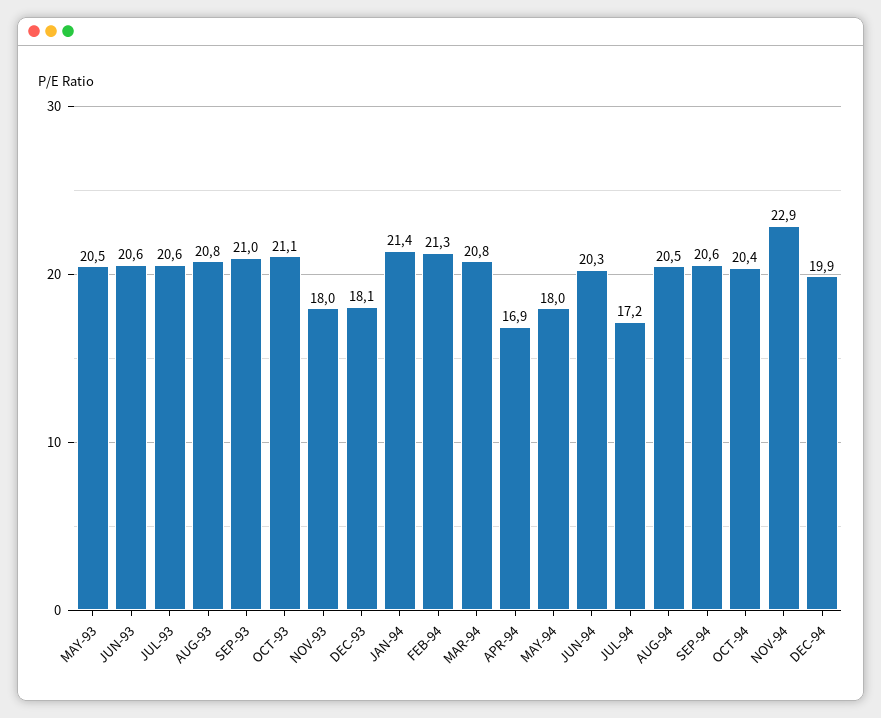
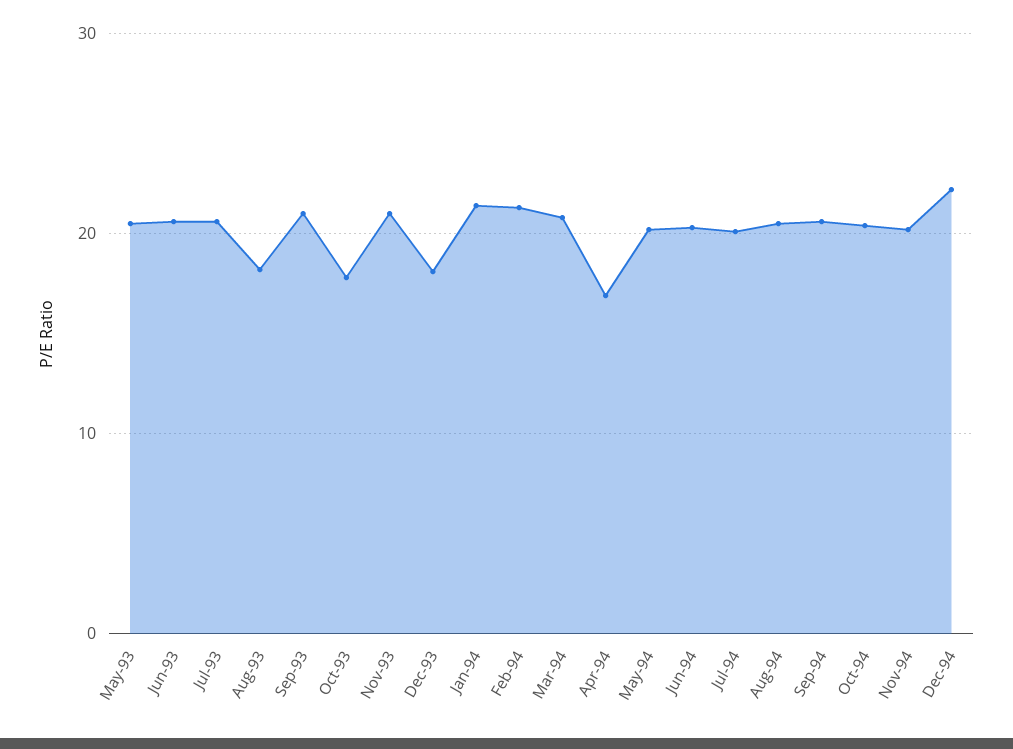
  {
    "MAY-93": 20.5,
    "JUN-93": 20.6,
    "JUL-93": 20.6,
-   "AUG-93": 20.8,
+   "AUG-93": 18,
    "SEP-93": 21,
-   "OCT-93": 21.1,
+   "OCT-93": 18,
-   "NOV-93": 18,
+   "NOV-93": 21,
    "DEC-93": 18.1,
    "JAN-94": 21.4,
    "FEB-94": 21.3,
    "MAR-94": 20.8,
    "APR-94": 16.9,
-   "MAY-94": 18,
+   "MAY-94": 20,
    "JUN-94": 20.3,
-   "JUL-94": 17.2,
+   "JUL-94": 20,
    "AUG-94": 20.5,
    "SEP-94": 20.6,
    "OCT-94": 20.4,
-   "NOV-94": 22.9,
+   "NOV-94": 20,
-   "DEC-94": 19.9
+   "DEC-94": 22
  }

